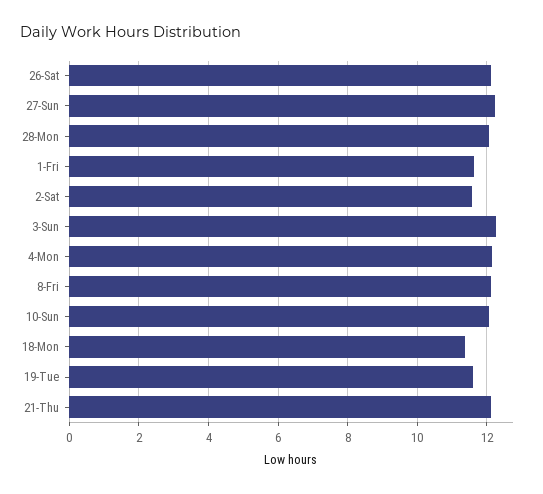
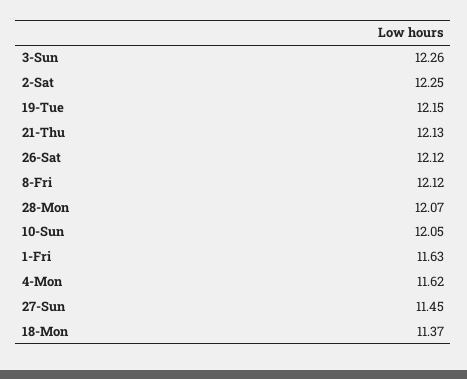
  {
    "26-Sat": 12.12,
-   "27-Sun": 12.2,
+   "27-Sun": 11.45,
    "28-Mon": 12.07,
    "1-Fri": 11.63,
-   "2-Sat": 11.6,
+   "2-Sat": 12.25,
    "3-Sun": 12.26,
-   "4-Mon": 12.2,
+   "4-Mon": 11.62,
    "8-Fri": 12.12,
    "10-Sun": 12.05,
    "18-Mon": 11.37,
-   "19-Tue": 11.6,
+   "19-Tue": 12.15,
    "21-Thu": 12.13
  }

